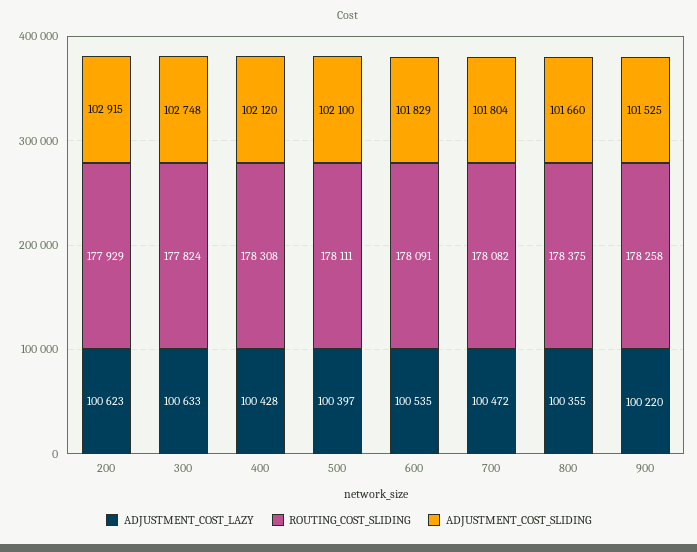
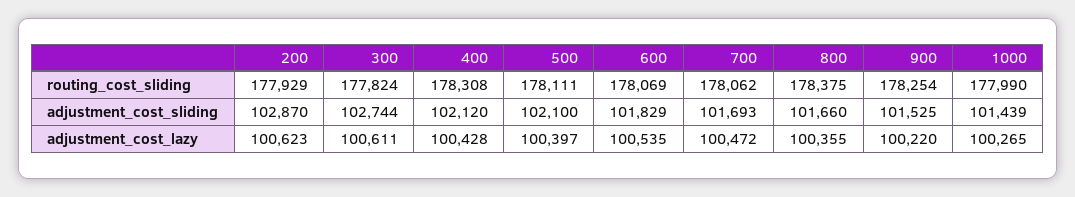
  {
    "ADJUSTMENT_COST_LAZY": {
      "200": 100623,
-     "300": 100633,
+     "300": 100611,
      "400": 100428,
      "500": 100397,
      "600": 100535,
      "700": 100472,
      "800": 100355,
-     "900": 100220
+     "900": 100220,
+     "1000": 100265
    },
    "ROUTING_COST_SLIDING": {
      "200": 177929,
      "300": 177824,
      "400": 178308,
      "500": 178111,
-     "600": 178091,
+     "600": 178069,
-     "700": 178082,
+     "700": 178062,
      "800": 178375,
-     "900": 178258
+     "900": 178254,
+     "1000": 177990
    },
    "ADJUSTMENT_COST_SLIDING": {
-     "200": 102915,
+     "200": 102870,
-     "300": 102748,
+     "300": 102744,
      "400": 102120,
      "500": 102100,
      "600": 101829,
-     "700": 101804,
+     "700": 101693,
      "800": 101660,
-     "900": 101525
+     "900": 101525,
+     "1000": 101439
    }
  }

